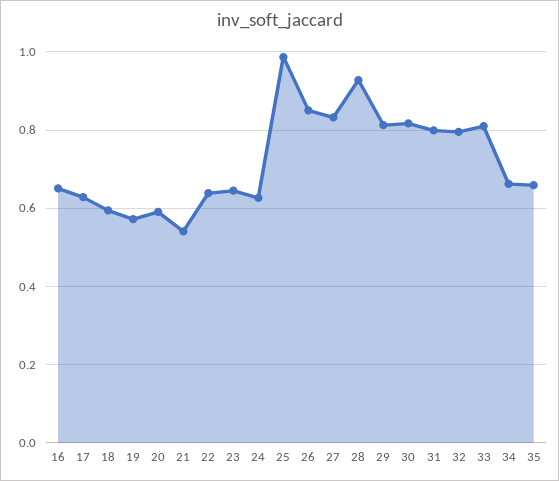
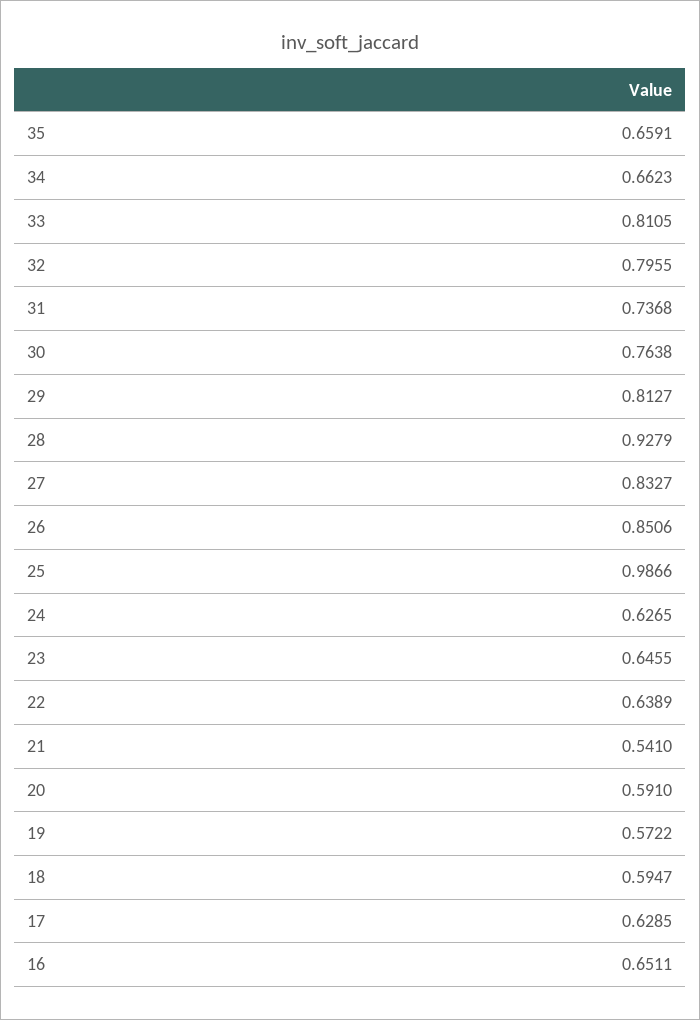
  {
    "16": 0.6511,
    "17": 0.6285,
    "18": 0.5947,
    "19": 0.5722,
    "20": 0.591,
    "21": 0.541,
    "22": 0.6389,
    "23": 0.6455,
    "24": 0.6265,
    "25": 0.9866,
    "26": 0.8506,
    "27": 0.8327,
    "28": 0.9279,
    "29": 0.8127,
-   "30": 0.82,
+   "30": 0.7638,
-   "31": 0.8,
+   "31": 0.7368,
    "32": 0.7955,
    "33": 0.8105,
    "34": 0.6623,
    "35": 0.6591
  }

